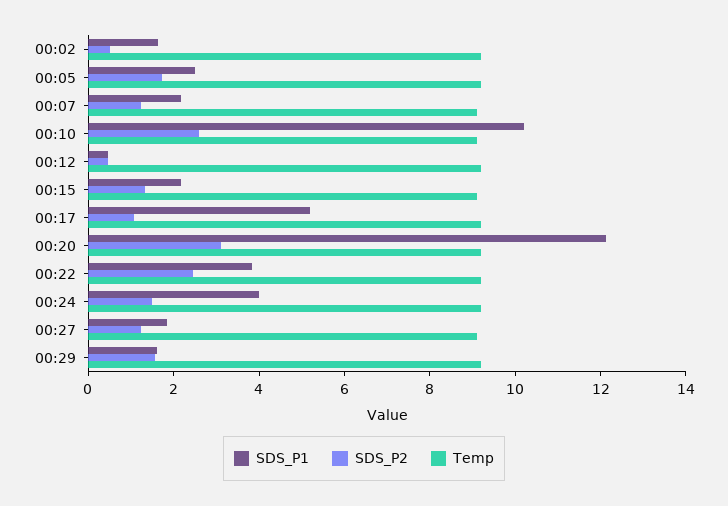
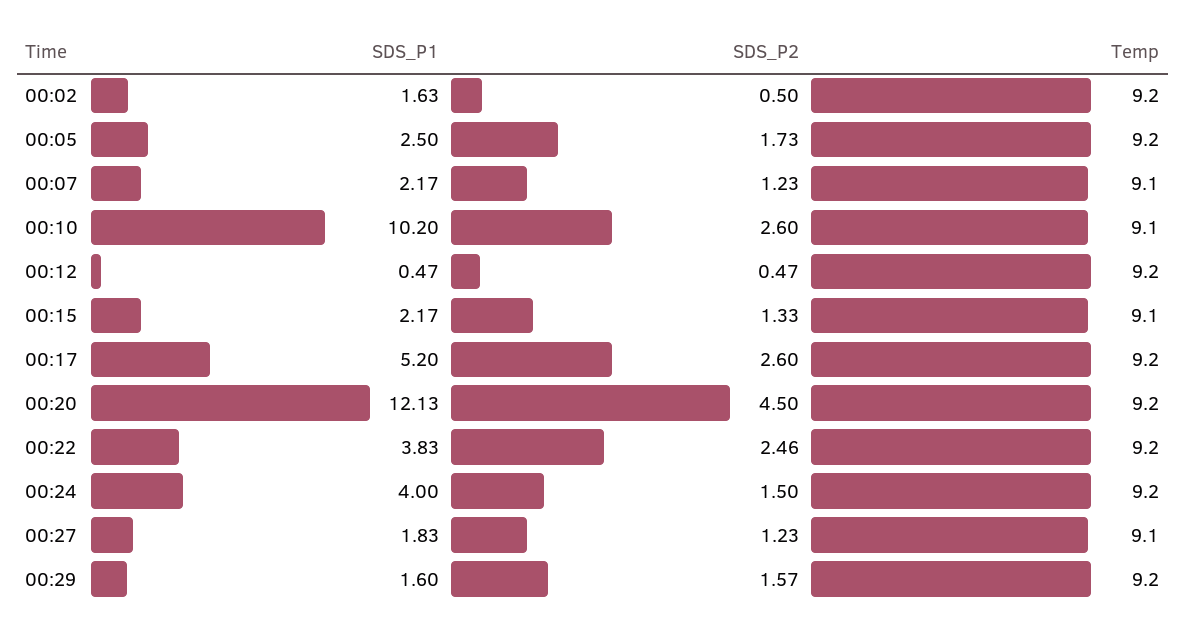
  {
    "SDS_P1": {
      "00:02": 1.63,
      "00:05": 2.5,
      "00:07": 2.17,
      "00:10": 10.2,
      "00:12": 0.47,
      "00:15": 2.17,
      "00:17": 5.2,
      "00:20": 12.13,
      "00:22": 3.83,
      "00:24": 4,
      "00:27": 1.83,
      "00:29": 1.6
    },
    "SDS_P2": {
      "00:02": 0.5,
      "00:05": 1.73,
      "00:07": 1.23,
      "00:10": 2.6,
      "00:12": 0.47,
      "00:15": 1.33,
-     "00:17": 1,
+     "00:17": 2.6,
-     "00:20": 3,
+     "00:20": 4.5,
      "00:22": 2.46,
      "00:24": 1.5,
      "00:27": 1.23,
      "00:29": 1.57
    },
    "Temp": {
      "00:02": 9.2,
      "00:05": 9.2,
      "00:07": 9.1,
      "00:10": 9.1,
      "00:12": 9.2,
      "00:15": 9.1,
      "00:17": 9.2,
      "00:20": 9.2,
      "00:22": 9.2,
      "00:24": 9.2,
      "00:27": 9.1,
      "00:29": 9.2
    }
  }

